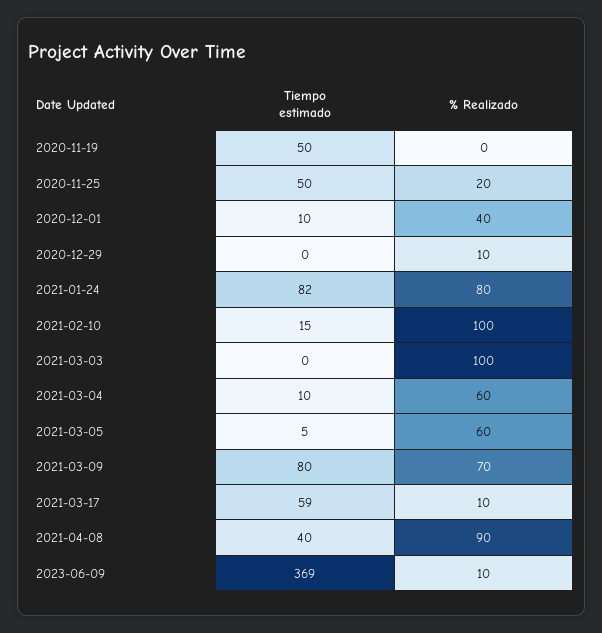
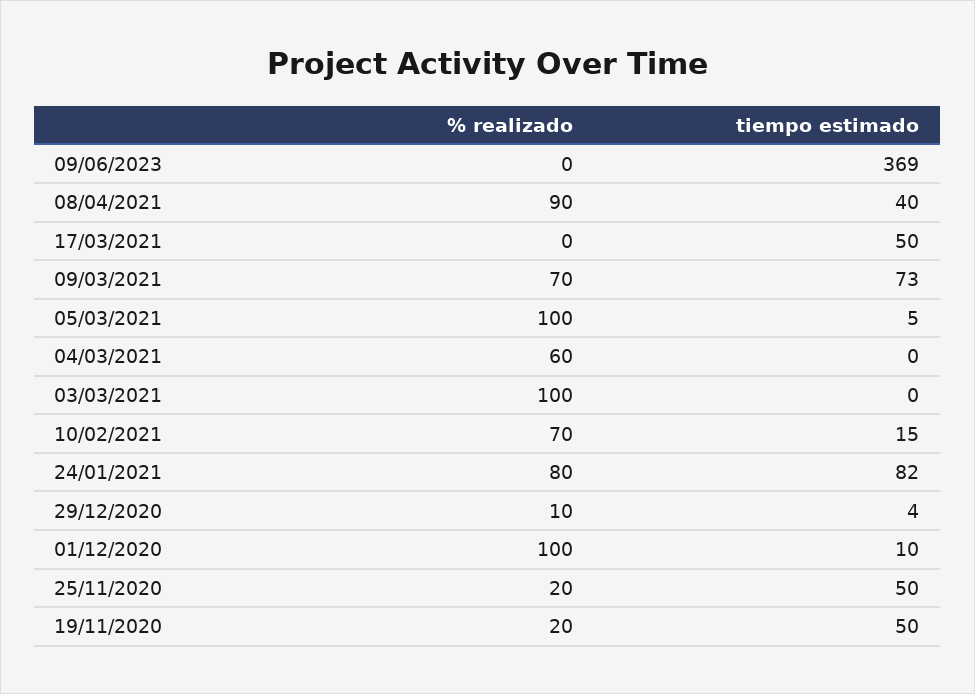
  {
    "Tiempo estimado": {
      "2020-11-19": 50,
      "2020-11-25": 50,
      "2020-12-01": 10,
-     "2020-12-29": 0,
+     "2020-12-29": 4,
      "2021-01-24": 82,
      "2021-02-10": 15,
      "2021-03-03": 0,
-     "2021-03-04": 10,
+     "2021-03-04": 0,
      "2021-03-05": 5,
-     "2021-03-09": 80,
+     "2021-03-09": 73,
-     "2021-03-17": 59,
+     "2021-03-17": 50,
      "2021-04-08": 40,
      "2023-06-09": 369
    },
    "% Realizado": {
-     "2020-11-19": 0,
+     "2020-11-19": 20,
      "2020-11-25": 20,
-     "2020-12-01": 40,
+     "2020-12-01": 100,
      "2020-12-29": 10,
      "2021-01-24": 80,
-     "2021-02-10": 100,
+     "2021-02-10": 70,
      "2021-03-03": 100,
      "2021-03-04": 60,
-     "2021-03-05": 60,
+     "2021-03-05": 100,
      "2021-03-09": 70,
-     "2021-03-17": 10,
+     "2021-03-17": 0,
      "2021-04-08": 90,
-     "2023-06-09": 10
+     "2023-06-09": 0
    }
  }

